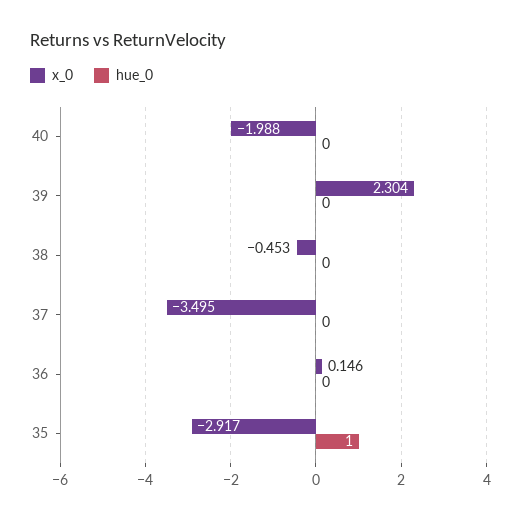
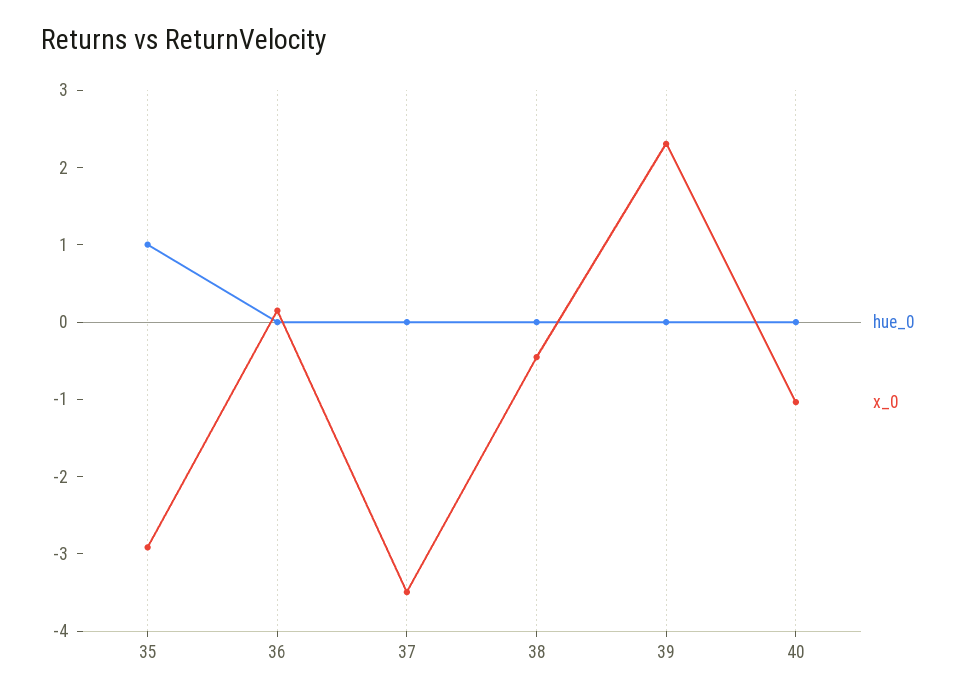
  {
    "x_0": {
-     "40": -1.988,
+     "40": -1,
      "39": 2.304,
      "38": -0.453,
      "37": -3.495,
      "36": 0.146,
      "35": -2.917
    },
    "hue_0": {
      "40": 0,
      "39": 0,
      "38": 0,
      "37": 0,
      "36": 0,
      "35": 1
    }
  }

